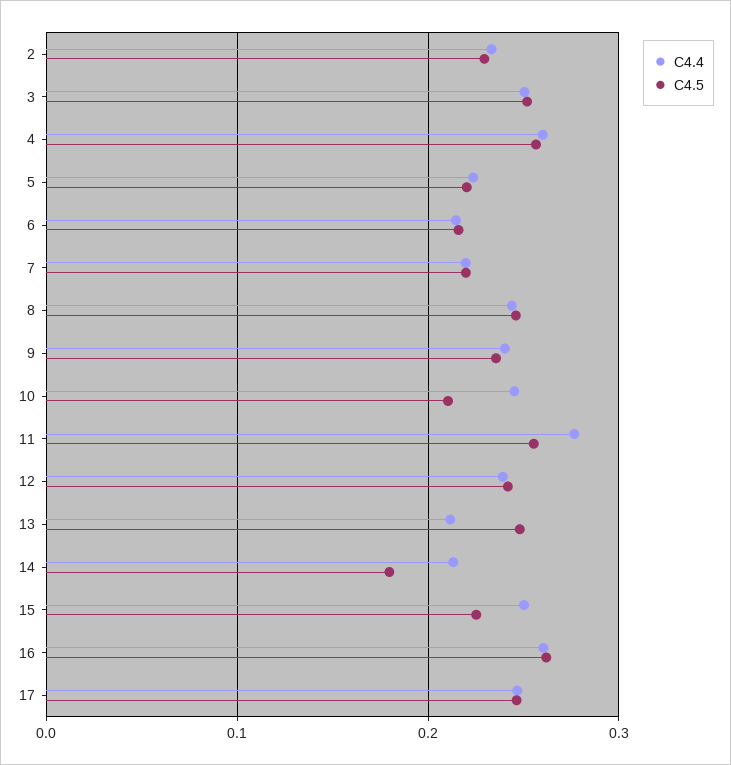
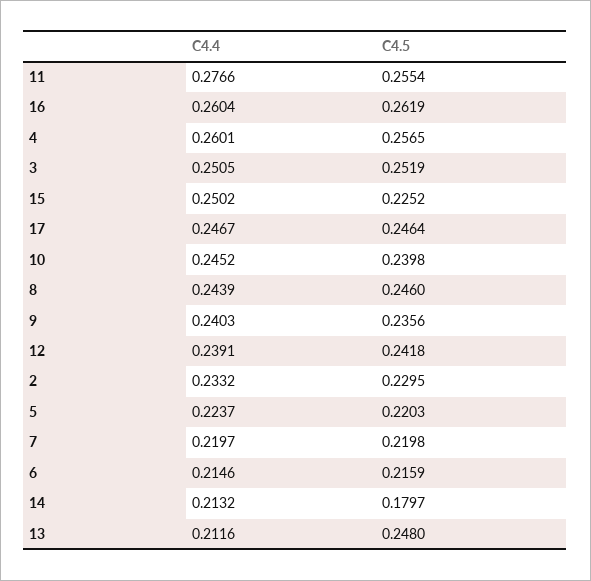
  {
    "C4.4": {
      "2": 0.2332,
      "3": 0.2505,
      "4": 0.2601,
      "5": 0.2237,
      "6": 0.2146,
      "7": 0.2197,
      "8": 0.2439,
      "9": 0.2403,
      "10": 0.2452,
      "11": 0.2766,
      "12": 0.2391,
      "13": 0.2116,
      "14": 0.2132,
      "15": 0.2502,
      "16": 0.2604,
      "17": 0.2467
    },
    "C4.5": {
      "2": 0.2295,
      "3": 0.2519,
      "4": 0.2565,
      "5": 0.2203,
      "6": 0.2159,
      "7": 0.2198,
      "8": 0.246,
      "9": 0.2356,
-     "10": 0.21,
+     "10": 0.2398,
      "11": 0.2554,
      "12": 0.2418,
      "13": 0.248,
      "14": 0.1797,
      "15": 0.2252,
      "16": 0.2619,
      "17": 0.2464
    }
  }

